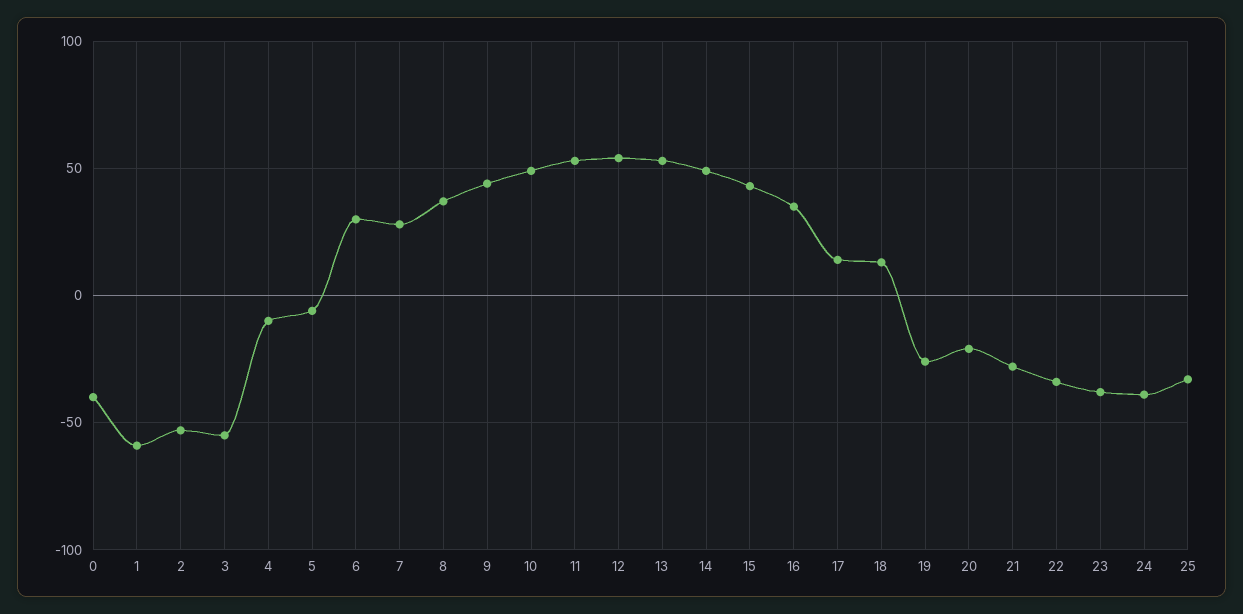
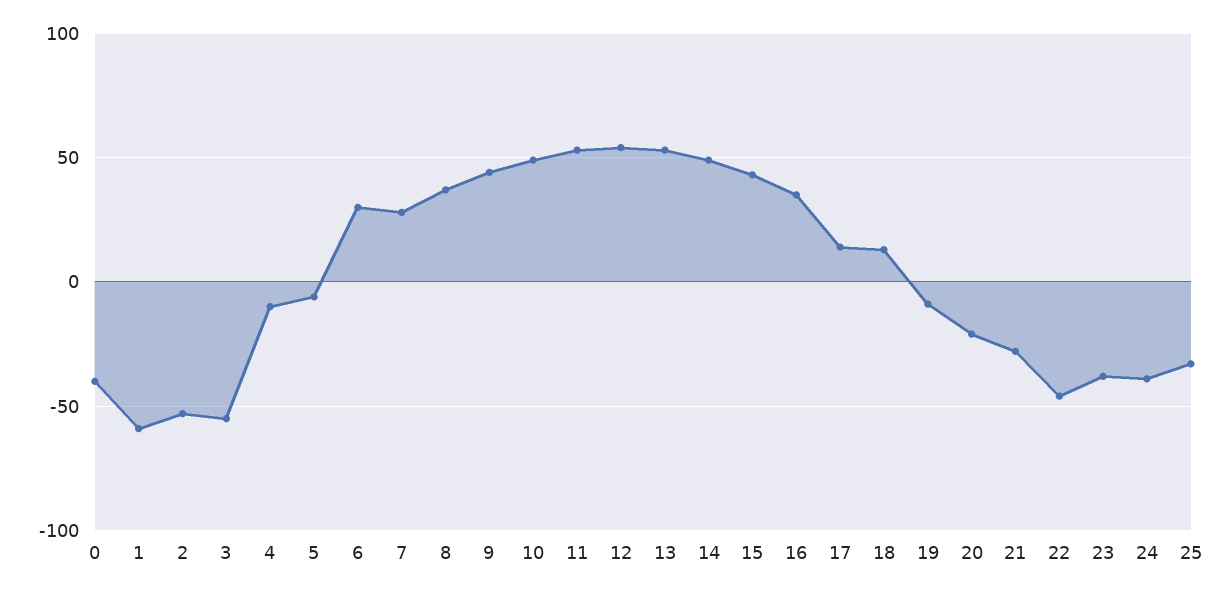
  {
    "0": -40,
    "1": -60,
    "2": -55,
    "3": -55,
    "4": -10,
    "5": -5,
    "6": 30,
    "7": 30,
    "8": 35,
    "9": 45,
    "10": 50,
    "11": 55,
    "12": 55,
    "13": 55,
    "14": 50,
    "15": 45,
    "16": 35,
    "17": 15,
    "18": 15,
-   "19": -25,
+   "19": -10,
    "20": -20,
    "21": -30,
-   "22": -35,
+   "22": -45,
    "23": -40,
    "24": -40,
    "25": -35
  }

